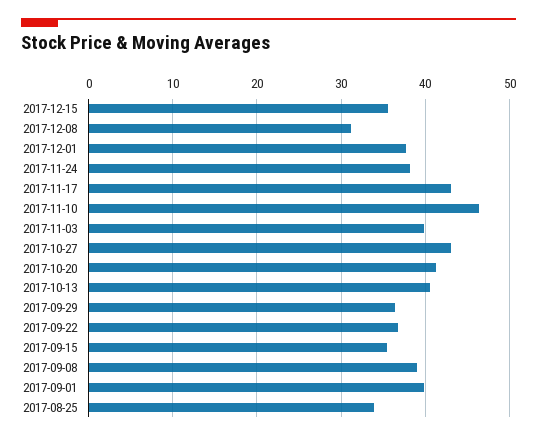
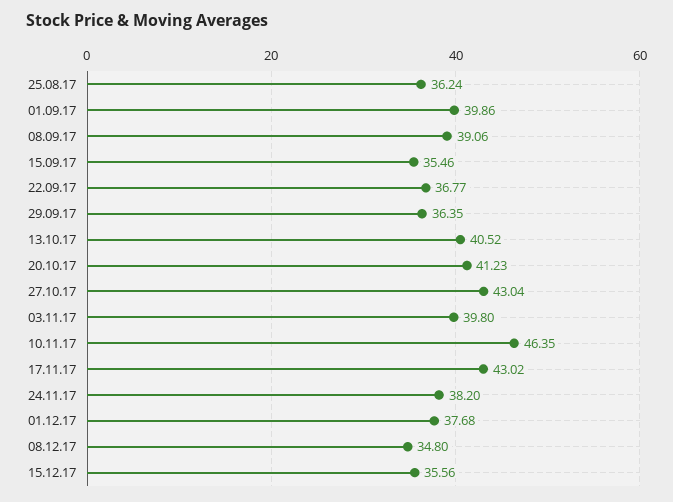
  {
    "2017-12-15": 35.56,
-   "2017-12-08": 31,
+   "2017-12-08": 34.8,
    "2017-12-01": 37.68,
    "2017-11-24": 38.2,
    "2017-11-17": 43.02,
    "2017-11-10": 46.35,
    "2017-11-03": 39.8,
    "2017-10-27": 43.04,
    "2017-10-20": 41.23,
    "2017-10-13": 40.52,
    "2017-09-29": 36.35,
    "2017-09-22": 36.77,
    "2017-09-15": 35.46,
    "2017-09-08": 39.06,
    "2017-09-01": 39.86,
-   "2017-08-25": 34
+   "2017-08-25": 36.24
  }

